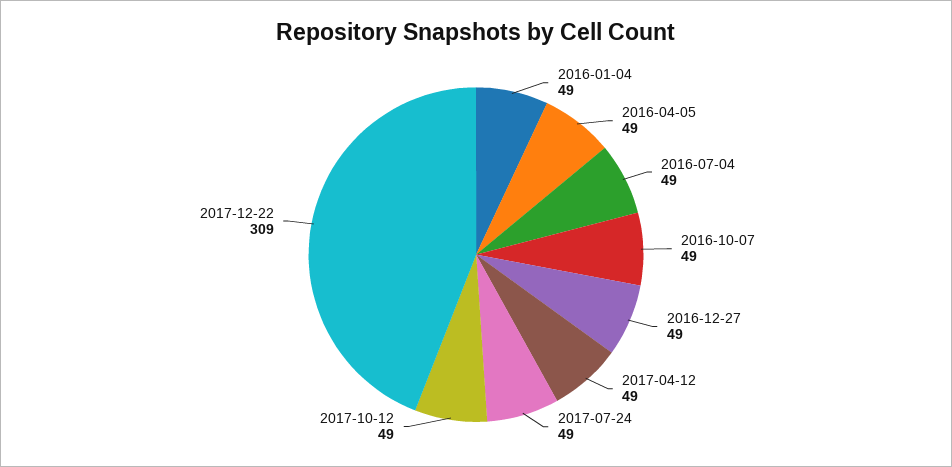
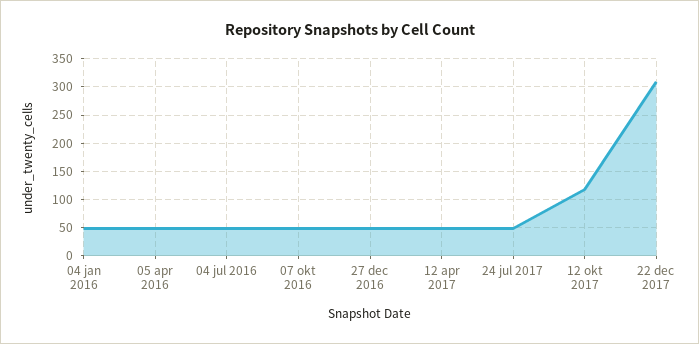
  {
    "2016-01-04": 49,
    "2016-04-05": 49,
    "2016-07-04": 49,
    "2016-10-07": 49,
    "2016-12-27": 49,
    "2017-04-12": 49,
    "2017-07-24": 49,
-   "2017-10-12": 49,
+   "2017-10-12": 125,
    "2017-12-22": 309
  }

